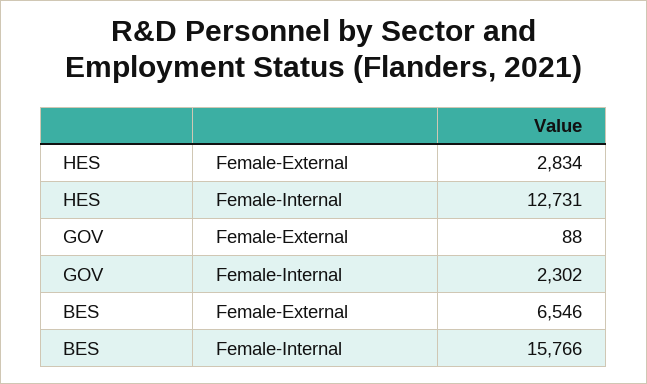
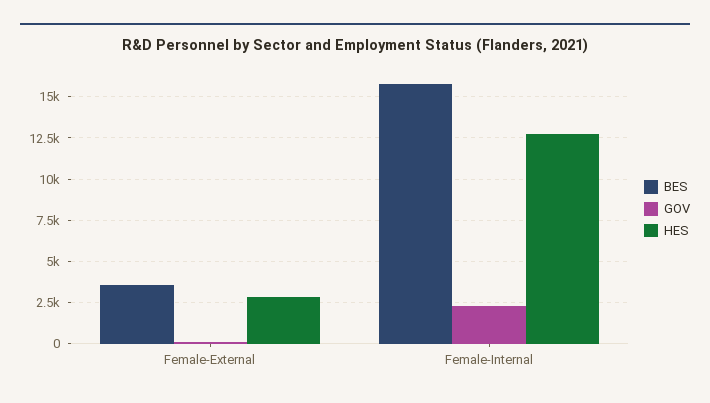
  {
    "HES": {
      "Female-External": 2834,
      "Female-Internal": 12731
    },
    "GOV": {
      "Female-External": 88,
      "Female-Internal": 2302
    },
    "BES": {
-     "Female-External": 6546,
+     "Female-External": 3500,
      "Female-Internal": 15766
    }
  }

